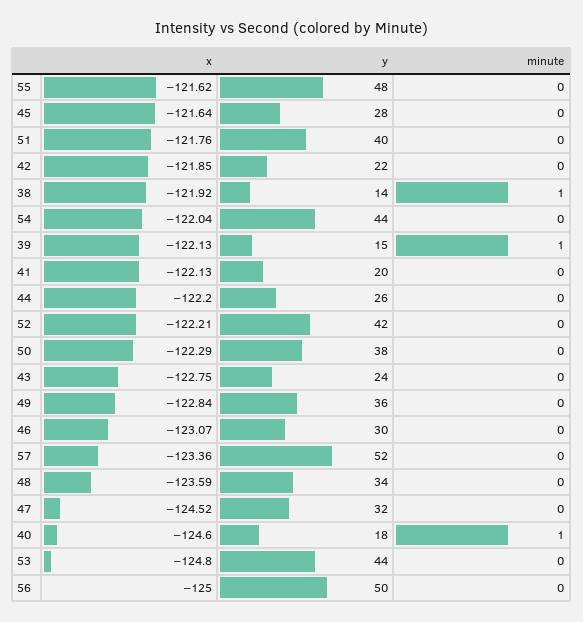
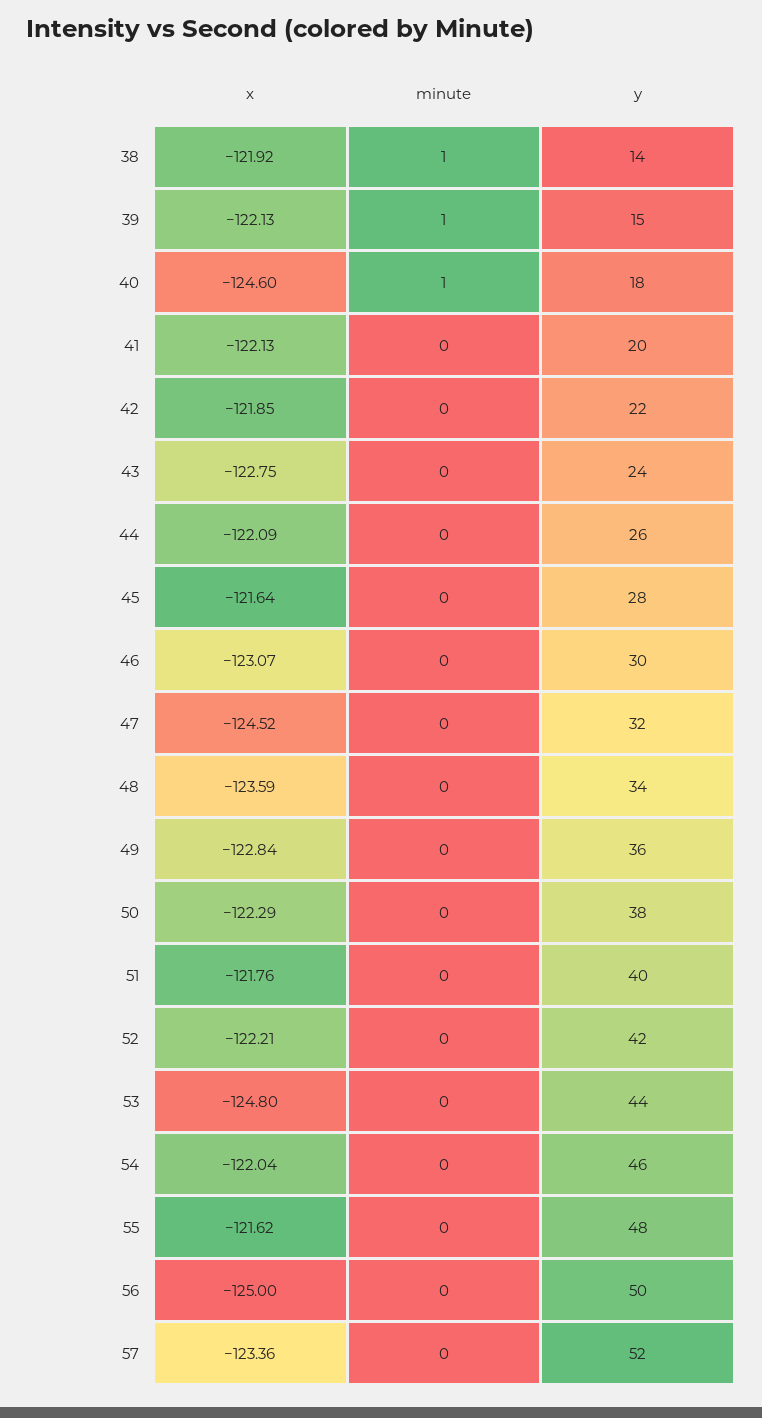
  {
    "x": {
      "55": -121.62,
      "45": -121.64,
      "51": -121.76,
      "42": -121.85,
      "38": -121.92,
      "54": -122.04,
      "39": -122.13,
      "41": -122.13,
-     "44": -122.2,
+     "44": -122.09,
      "52": -122.21,
      "50": -122.29,
      "43": -122.75,
      "49": -122.84,
      "46": -123.07,
      "57": -123.36,
      "48": -123.59,
      "47": -124.52,
      "40": -124.6,
      "53": -124.8,
      "56": -125
    },
    "y": {
      "55": 48,
      "45": 28,
      "51": 40,
      "42": 22,
      "38": 14,
-     "54": 44,
+     "54": 46,
      "39": 15,
      "41": 20,
      "44": 26,
      "52": 42,
      "50": 38,
      "43": 24,
      "49": 36,
      "46": 30,
      "57": 52,
      "48": 34,
      "47": 32,
      "40": 18,
      "53": 44,
      "56": 50
    },
    "minute": {
      "55": 0,
      "45": 0,
      "51": 0,
      "42": 0,
      "38": 1,
      "54": 0,
      "39": 1,
      "41": 0,
      "44": 0,
      "52": 0,
      "50": 0,
      "43": 0,
      "49": 0,
      "46": 0,
      "57": 0,
      "48": 0,
      "47": 0,
      "40": 1,
      "53": 0,
      "56": 0
    }
  }

